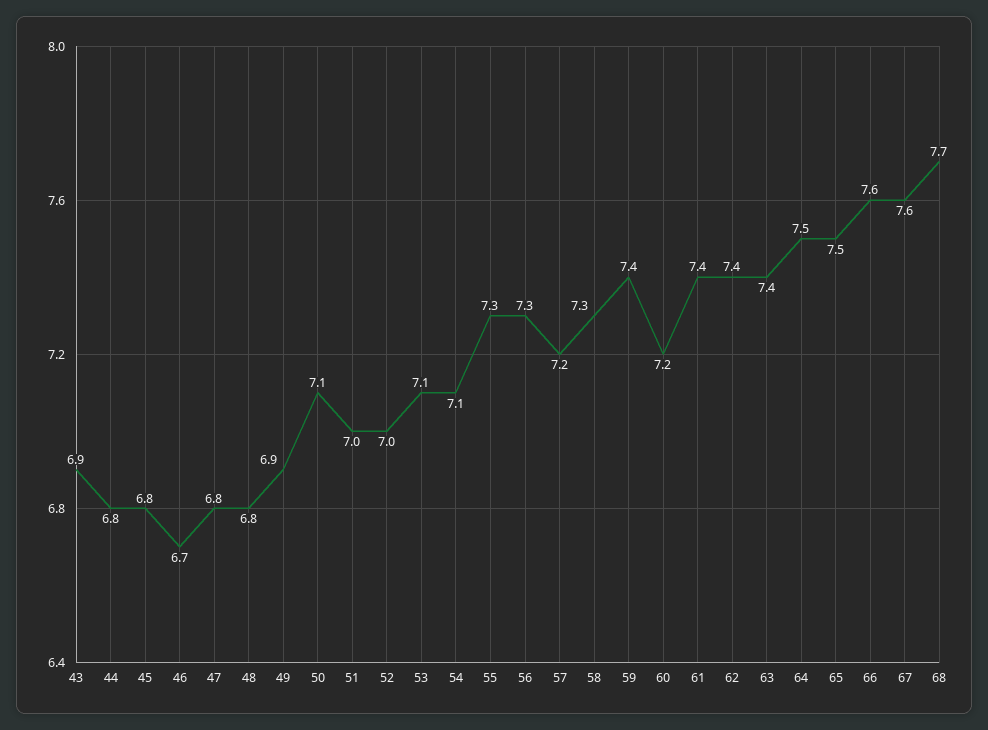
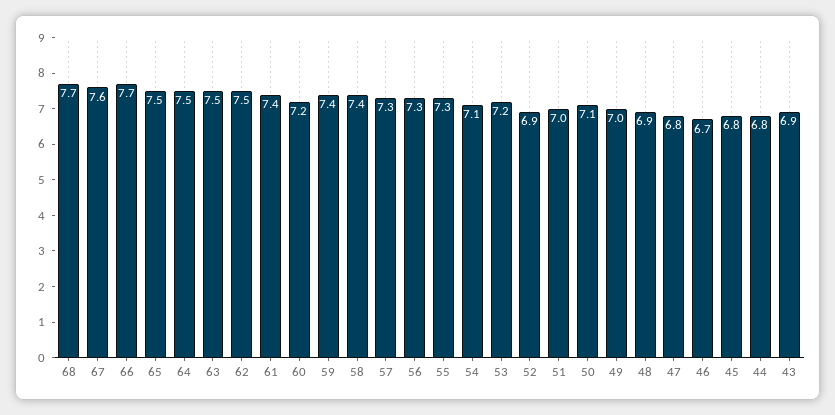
  {
    "43": 6.9,
    "44": 6.8,
    "45": 6.8,
    "46": 6.7,
    "47": 6.8,
-   "48": 6.8,
+   "48": 6.9,
-   "49": 6.9,
+   "49": 7,
    "50": 7.1,
    "51": 7,
-   "52": 7,
+   "52": 6.9,
-   "53": 7.1,
+   "53": 7.2,
    "54": 7.1,
    "55": 7.3,
    "56": 7.3,
-   "57": 7.2,
+   "57": 7.3,
-   "58": 7.3,
+   "58": 7.4,
    "59": 7.4,
    "60": 7.2,
    "61": 7.4,
-   "62": 7.4,
+   "62": 7.5,
-   "63": 7.4,
+   "63": 7.5,
    "64": 7.5,
    "65": 7.5,
-   "66": 7.6,
+   "66": 7.7,
    "67": 7.6,
    "68": 7.7
  }

